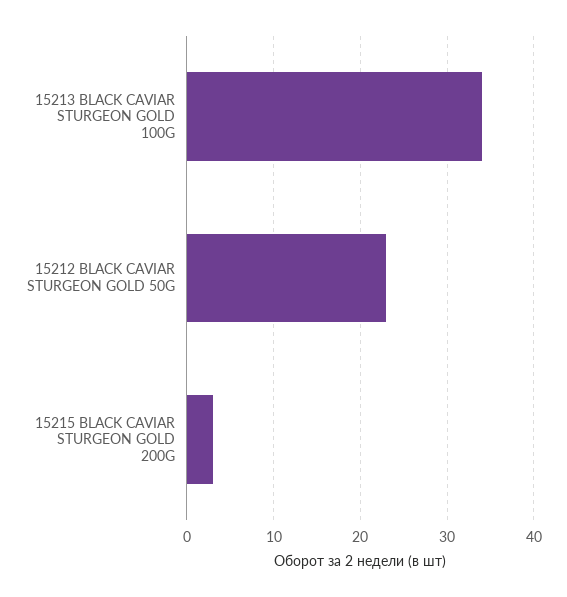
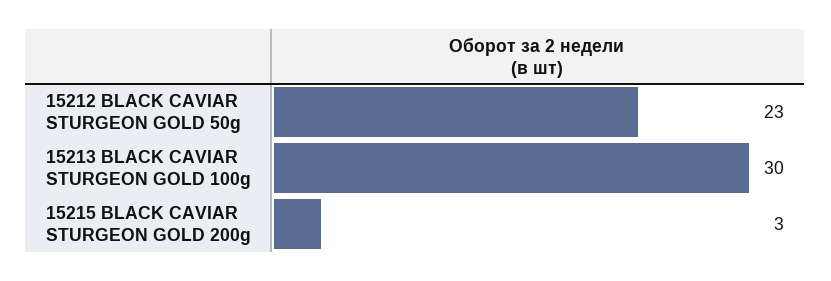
  {
-   "15213 BLACK CAVIAR STURGEON GOLD 100G": 34,
+   "15213 BLACK CAVIAR STURGEON GOLD 100G": 30,
    "15212 BLACK CAVIAR STURGEON GOLD 50G": 23,
    "15215 BLACK CAVIAR STURGEON GOLD 200G": 3
  }

